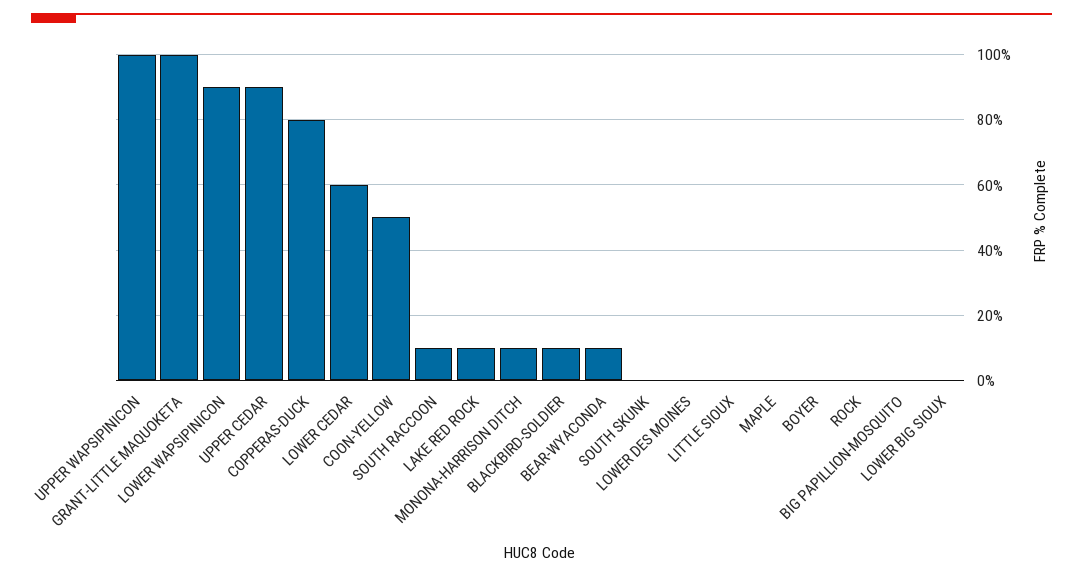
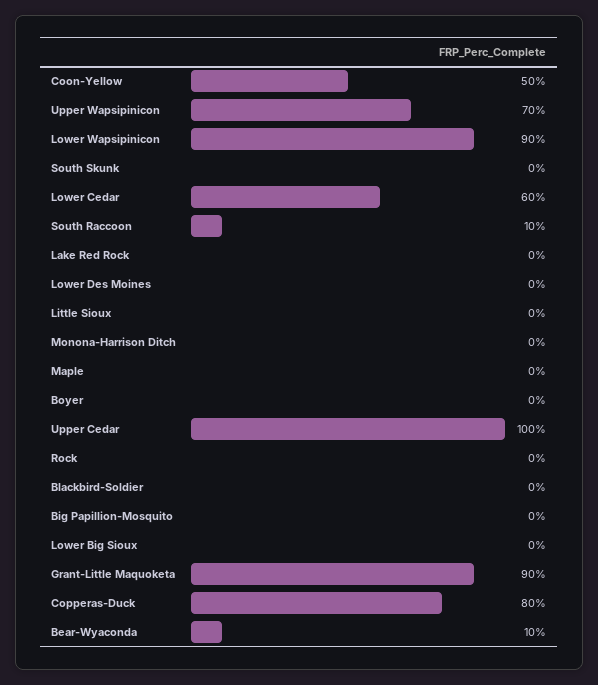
  {
-   "UPPER WAPSIPINICON": 100,
+   "UPPER WAPSIPINICON": 70,
-   "GRANT-LITTLE MAQUOKETA": 100,
+   "GRANT-LITTLE MAQUOKETA": 90,
    "LOWER WAPSIPINICON": 90,
-   "UPPER CEDAR": 90,
+   "UPPER CEDAR": 100,
    "COPPERAS-DUCK": 80,
    "LOWER CEDAR": 60,
    "COON-YELLOW": 50,
    "SOUTH RACCOON": 10,
-   "LAKE RED ROCK": 10,
+   "LAKE RED ROCK": 0,
-   "MONONA-HARRISON DITCH": 10,
+   "MONONA-HARRISON DITCH": 0,
-   "BLACKBIRD-SOLDIER": 10,
+   "BLACKBIRD-SOLDIER": 0,
    "BEAR-WYACONDA": 10,
    "SOUTH SKUNK": 0,
    "LOWER DES MOINES": 0,
    "LITTLE SIOUX": 0,
    "MAPLE": 0,
    "BOYER": 0,
    "ROCK": 0,
    "BIG PAPILLION-MOSQUITO": 0,
    "LOWER BIG SIOUX": 0
  }

